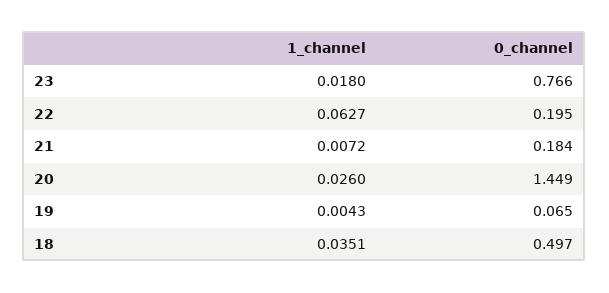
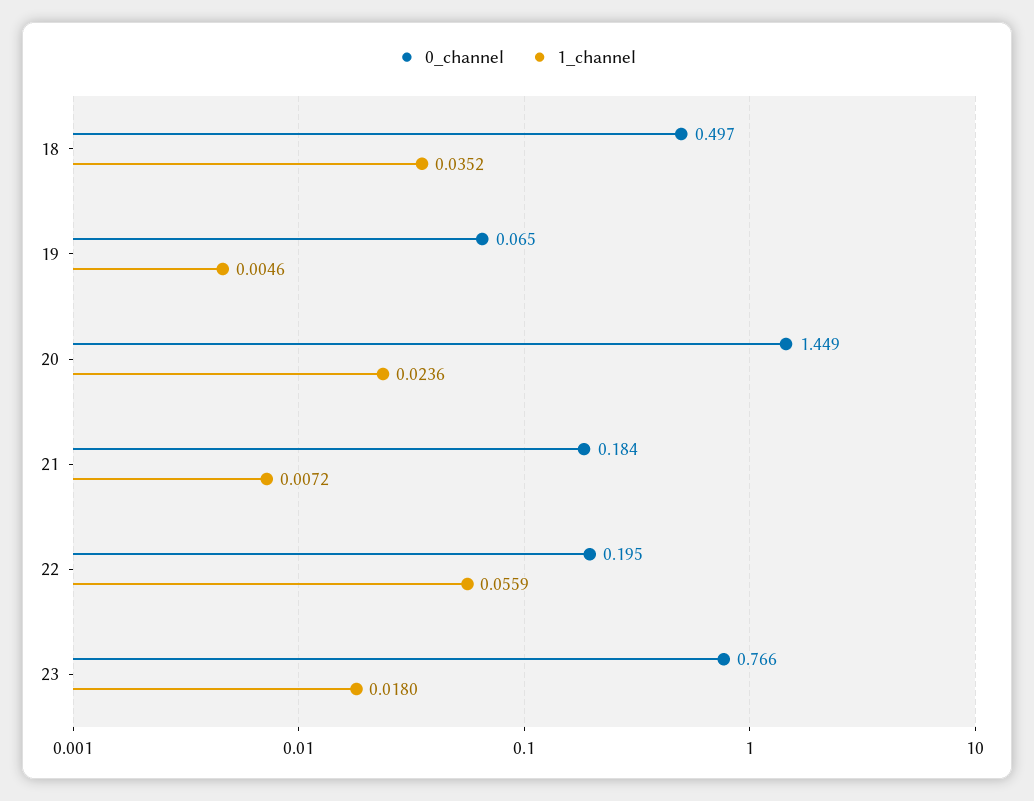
  {
    "1_channel": {
      "23": 0.018,
-     "22": 0.0627,
+     "22": 0.0559,
      "21": 0.0072,
-     "20": 0.026,
+     "20": 0.0236,
-     "19": 0.0043,
+     "19": 0.0046,
-     "18": 0.0351
+     "18": 0.0352
    },
    "0_channel": {
      "23": 0.766,
      "22": 0.195,
      "21": 0.184,
      "20": 1.449,
      "19": 0.065,
      "18": 0.497
    }
  }

